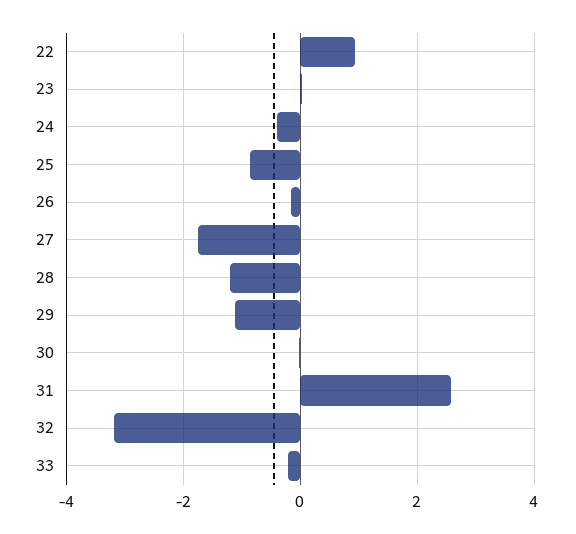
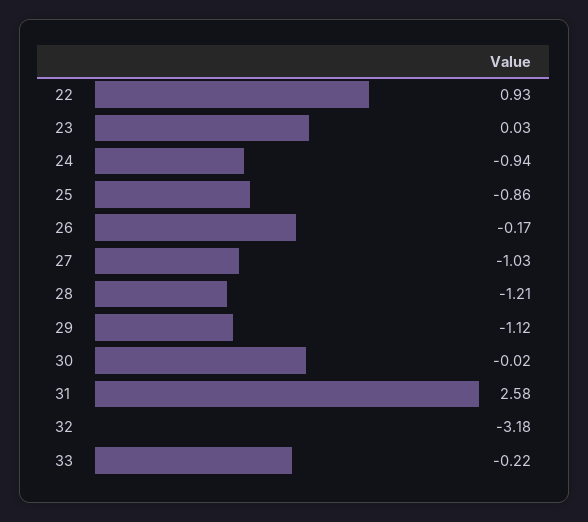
  {
    "22": 0.93,
    "23": 0.03,
-   "24": -0.4,
+   "24": -0.94,
    "25": -0.86,
    "26": -0.17,
-   "27": -1.8,
+   "27": -1.03,
    "28": -1.21,
    "29": -1.12,
    "30": -0.02,
    "31": 2.58,
    "32": -3.18,
    "33": -0.22
  }

